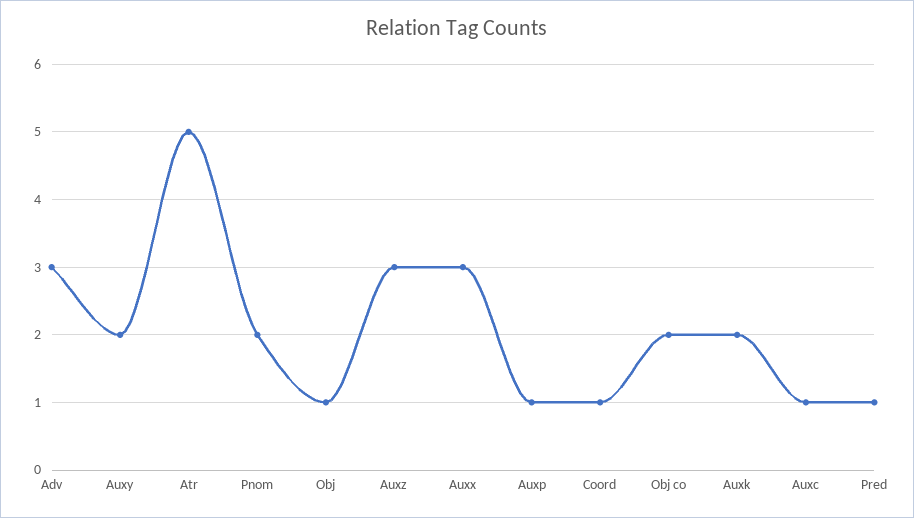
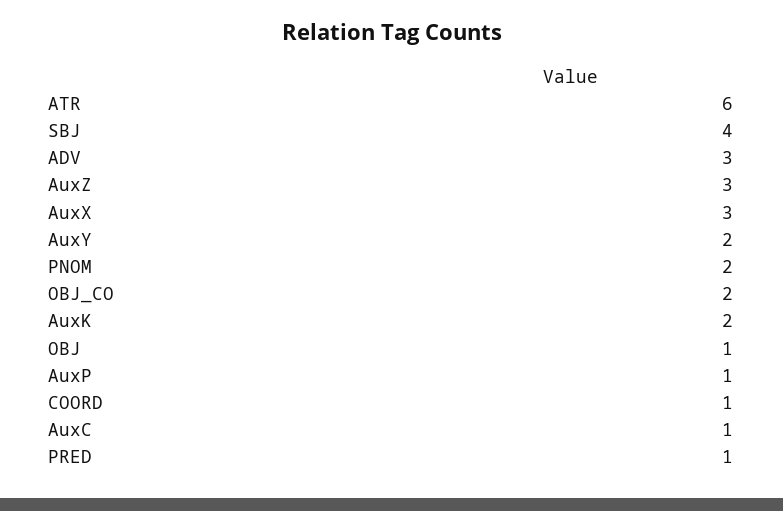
  {
    "Adv": 3,
    "Auxy": 2,
-   "Atr": 5,
+   "Atr": 6,
    "Pnom": 2,
    "Obj": 1,
    "Auxz": 3,
    "Auxx": 3,
    "Auxp": 1,
    "Coord": 1,
    "Obj co": 2,
    "Auxk": 2,
    "Auxc": 1,
-   "Pred": 1
+   "Pred": 1,
+   "SBJ": 4
  }

